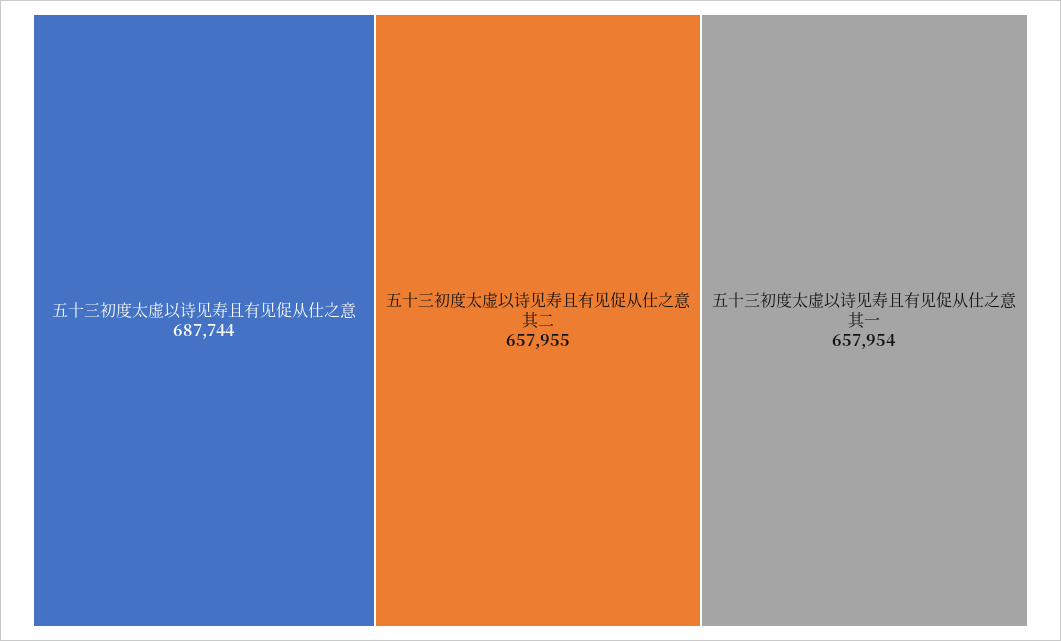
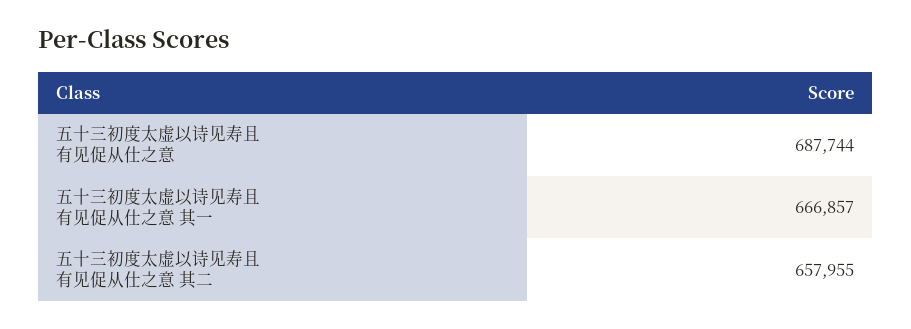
  {
    "五十三初度太虚以诗见寿且有见促从仕之意": 687744,
    "五十三初度太虚以诗见寿且有见促从仕之意 其二": 657955,
-   "五十三初度太虚以诗见寿且有见促从仕之意 其一": 657954
+   "五十三初度太虚以诗见寿且有见促从仕之意 其一": 666857
  }

